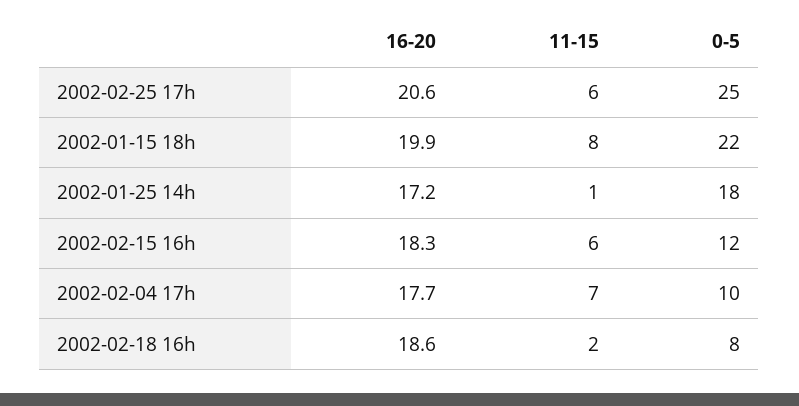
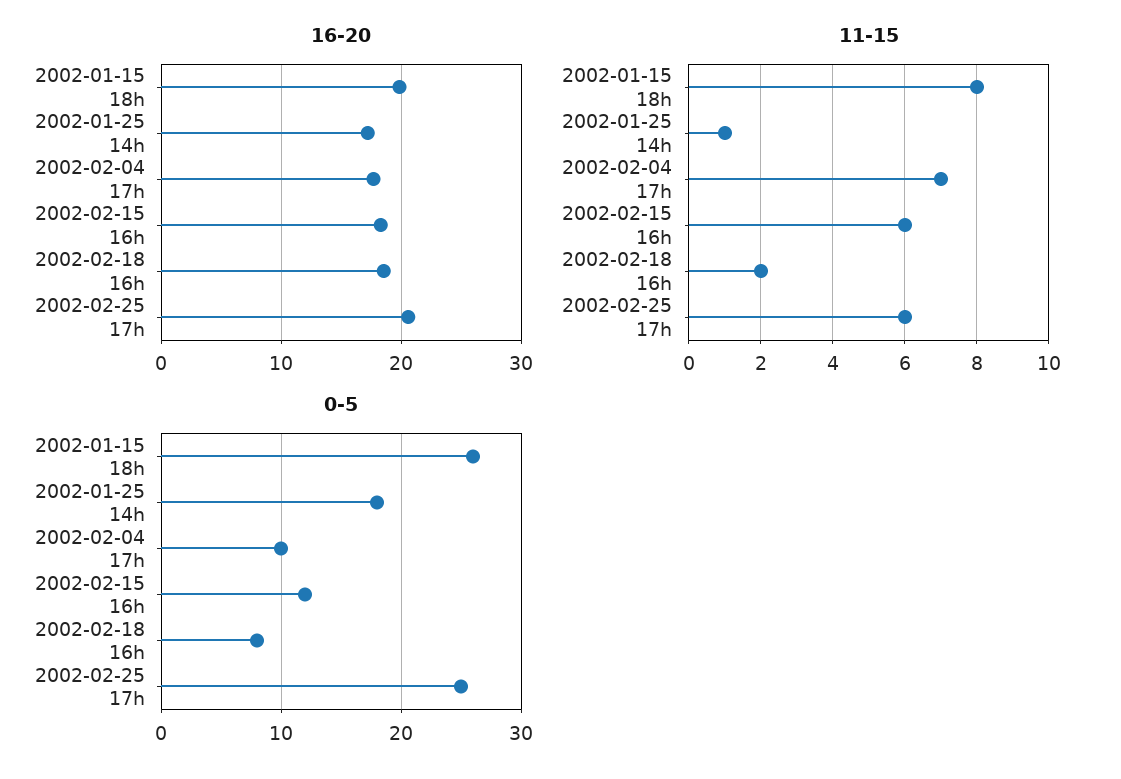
  {
    "16-20": {
      "2002-02-25 17h": 20.6,
      "2002-01-15 18h": 19.9,
      "2002-01-25 14h": 17.2,
      "2002-02-15 16h": 18.3,
      "2002-02-04 17h": 17.7,
      "2002-02-18 16h": 18.6
    },
    "11-15": {
      "2002-02-25 17h": 6,
      "2002-01-15 18h": 8,
      "2002-01-25 14h": 1,
      "2002-02-15 16h": 6,
      "2002-02-04 17h": 7,
      "2002-02-18 16h": 2
    },
    "0-5": {
      "2002-02-25 17h": 25,
-     "2002-01-15 18h": 22,
+     "2002-01-15 18h": 26,
      "2002-01-25 14h": 18,
      "2002-02-15 16h": 12,
      "2002-02-04 17h": 10,
      "2002-02-18 16h": 8
    }
  }

